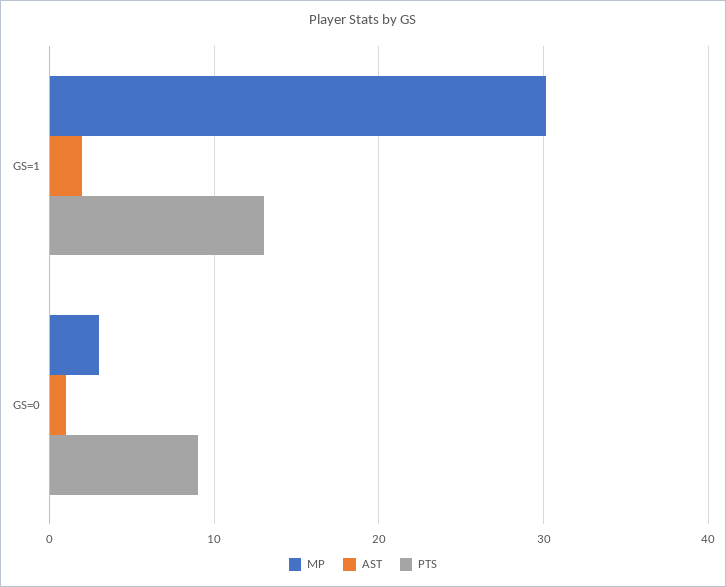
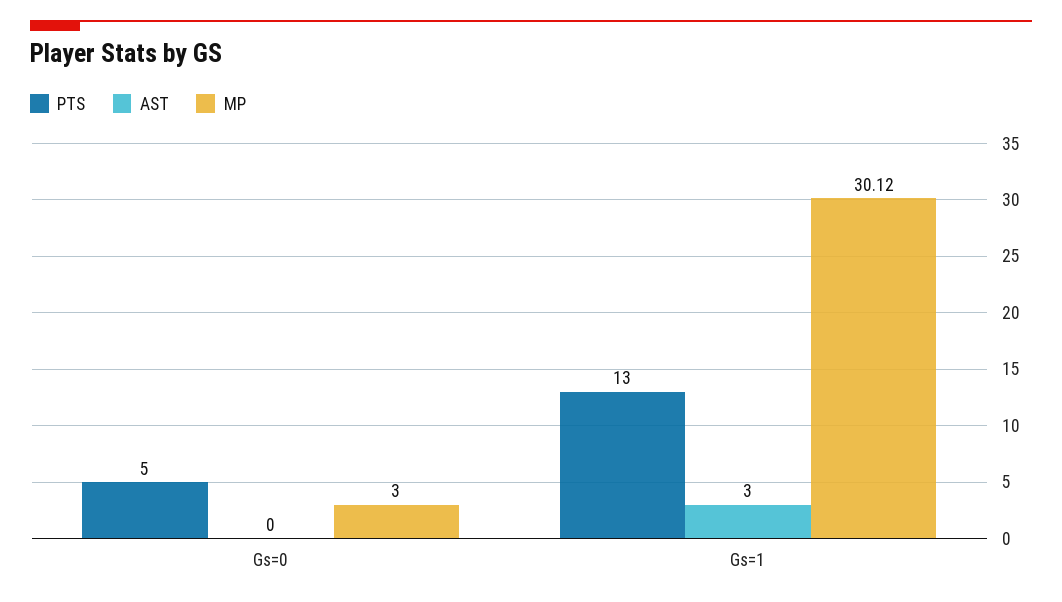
  {
    "MP": {
      "GS=1": 30.12,
      "GS=0": 3
    },
    "AST": {
-     "GS=1": 2,
+     "GS=1": 3,
-     "GS=0": 1
+     "GS=0": 0
    },
    "PTS": {
      "GS=1": 13,
-     "GS=0": 9
+     "GS=0": 5
    }
  }

